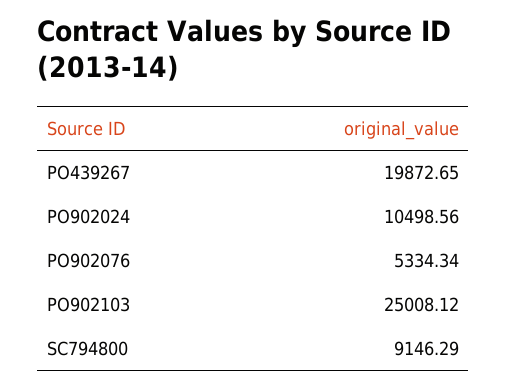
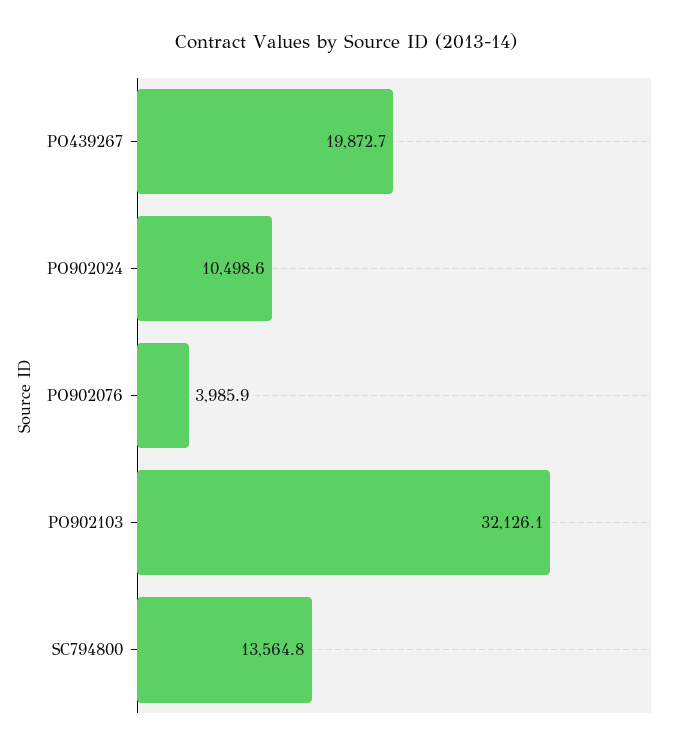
  {
    "PO439267": 19872.65,
    "PO902024": 10498.56,
-   "PO902076": 5334.34,
+   "PO902076": 3985.9,
-   "PO902103": 25008.12,
+   "PO902103": 32126.1,
-   "SC794800": 9146.29
+   "SC794800": 13564.8
  }

